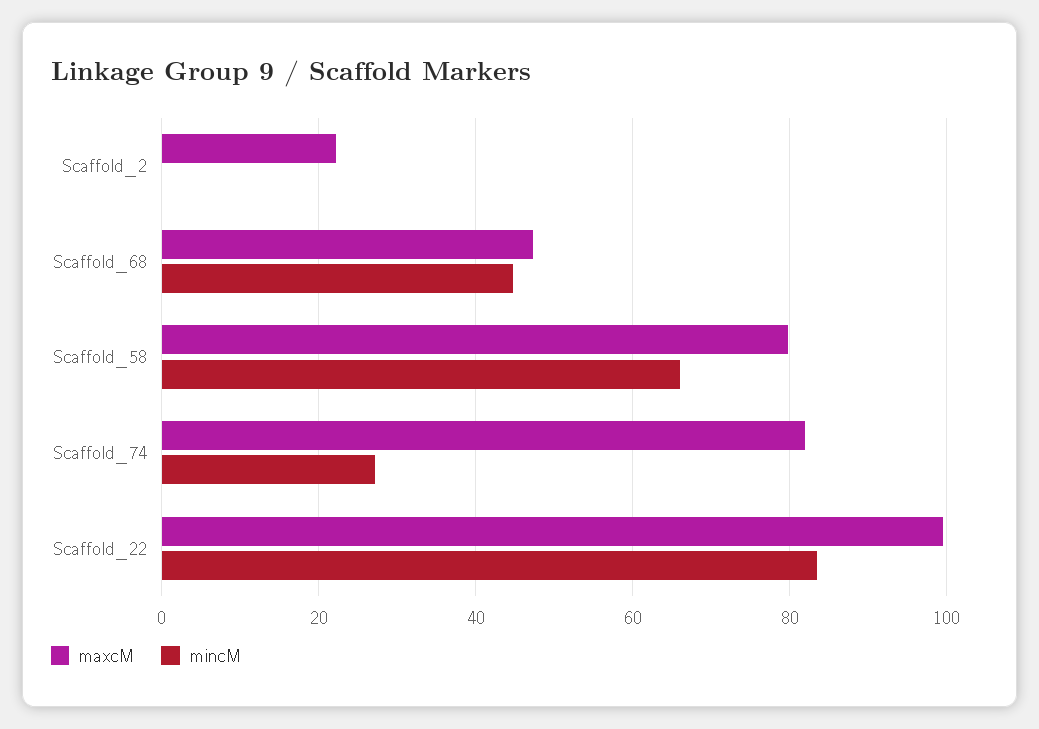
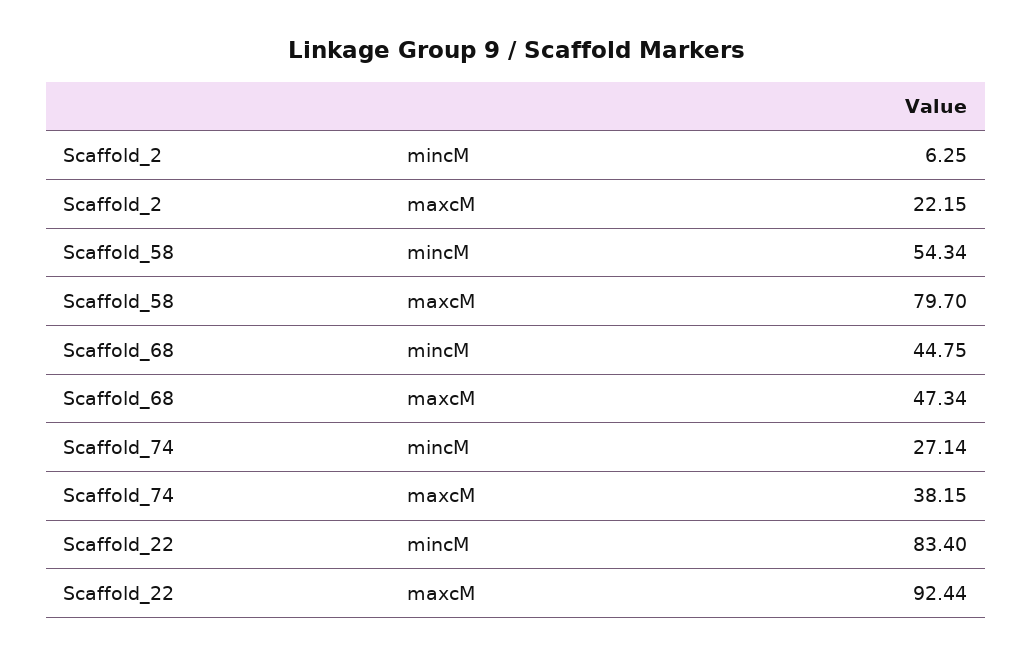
  {
    "maxcM": {
      "Scaffold_2": 22.15,
      "Scaffold_68": 47.34,
      "Scaffold_58": 79.7,
-     "Scaffold_74": 82,
+     "Scaffold_74": 38.15,
-     "Scaffold_22": 100
+     "Scaffold_22": 92.44
    },
    "mincM": {
-     "Scaffold_2": 0,
+     "Scaffold_2": 6.25,
      "Scaffold_68": 44.75,
-     "Scaffold_58": 66,
+     "Scaffold_58": 54.34,
      "Scaffold_74": 27.14,
      "Scaffold_22": 83.4
    }
  }

